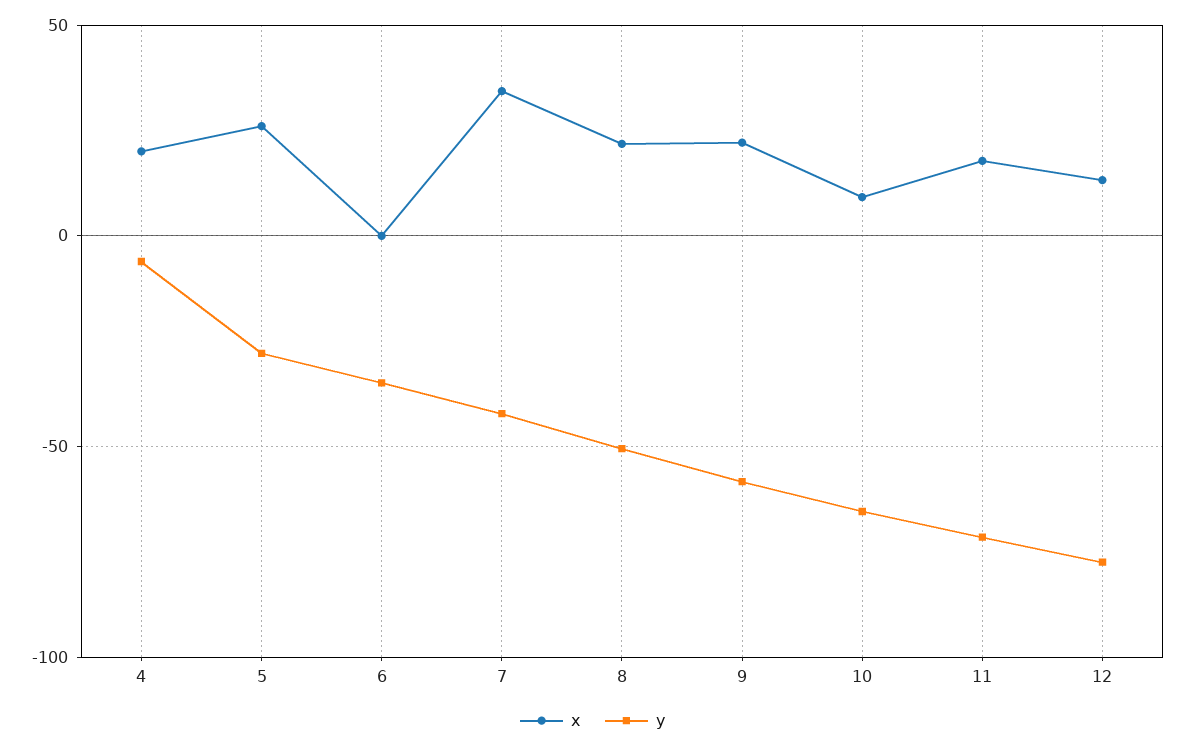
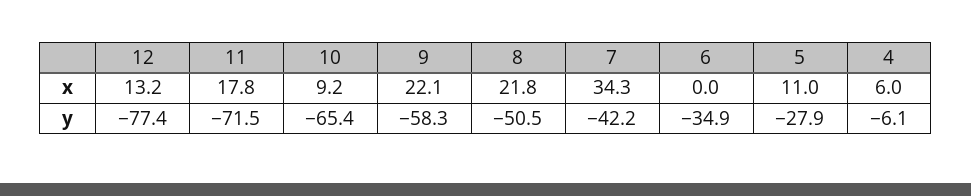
  {
    "x": {
-     "4": 20,
+     "4": 6,
-     "5": 25,
+     "5": 11,
      "6": 0,
      "7": 34.3,
      "8": 21.8,
      "9": 22.1,
      "10": 9.2,
      "11": 17.8,
      "12": 13.2
    },
    "y": {
      "4": -6.1,
      "5": -27.9,
      "6": -34.9,
      "7": -42.2,
      "8": -50.5,
      "9": -58.3,
      "10": -65.4,
      "11": -71.5,
      "12": -77.4
    }
  }

